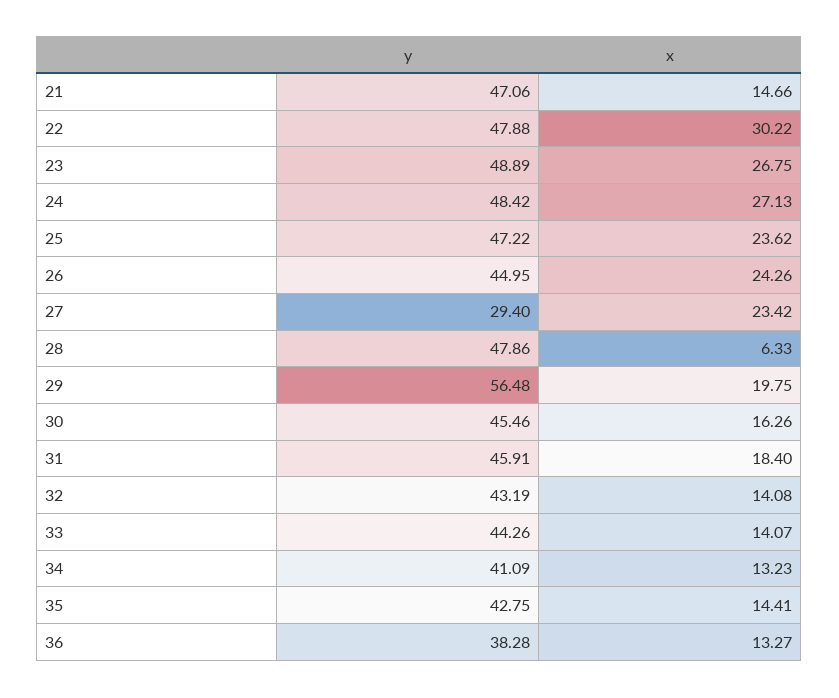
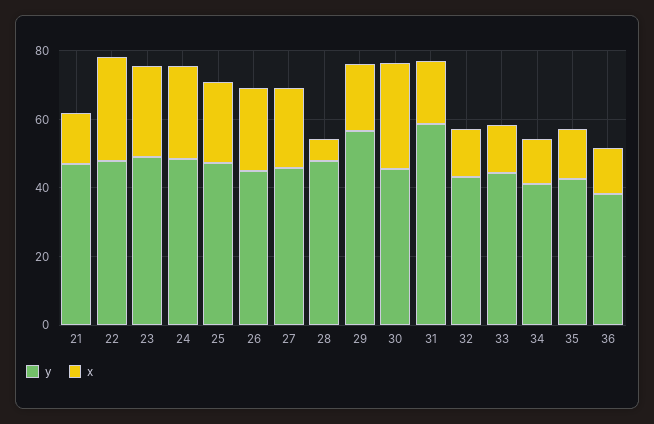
  {
    "y": {
      "21": 47.06,
      "22": 47.88,
      "23": 48.89,
      "24": 48.42,
      "25": 47.22,
      "26": 44.95,
-     "27": 29.4,
+     "27": 45,
      "28": 47.86,
      "29": 56.48,
      "30": 45.46,
-     "31": 45.91,
+     "31": 60,
      "32": 43.19,
      "33": 44.26,
      "34": 41.09,
      "35": 42.75,
      "36": 38.28
    },
    "x": {
      "21": 14.66,
      "22": 30.22,
      "23": 26.75,
      "24": 27.13,
      "25": 23.62,
      "26": 24.26,
      "27": 23.42,
      "28": 6.33,
      "29": 19.75,
-     "30": 16.26,
+     "30": 30,
      "31": 18.4,
      "32": 14.08,
      "33": 14.07,
      "34": 13.23,
      "35": 14.41,
      "36": 13.27
    }
  }

